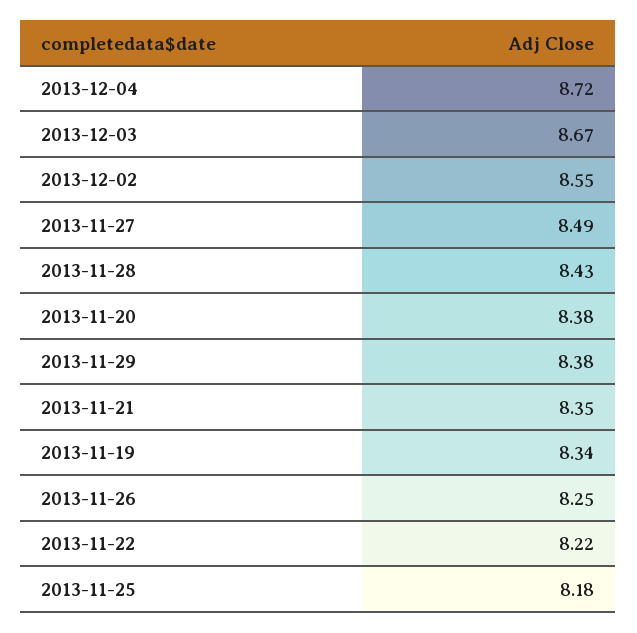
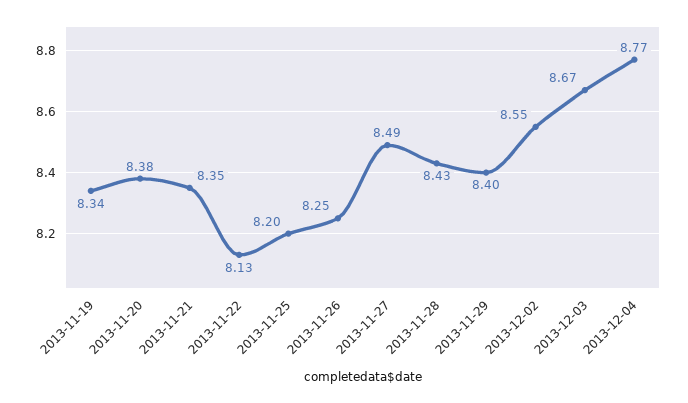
  {
-   "2013-12-04": 8.72,
+   "2013-12-04": 8.77,
    "2013-12-03": 8.67,
    "2013-12-02": 8.55,
    "2013-11-27": 8.49,
    "2013-11-28": 8.43,
    "2013-11-20": 8.38,
-   "2013-11-29": 8.38,
+   "2013-11-29": 8.4,
    "2013-11-21": 8.35,
    "2013-11-19": 8.34,
    "2013-11-26": 8.25,
-   "2013-11-22": 8.22,
+   "2013-11-22": 8.13,
-   "2013-11-25": 8.18
+   "2013-11-25": 8.2
  }

